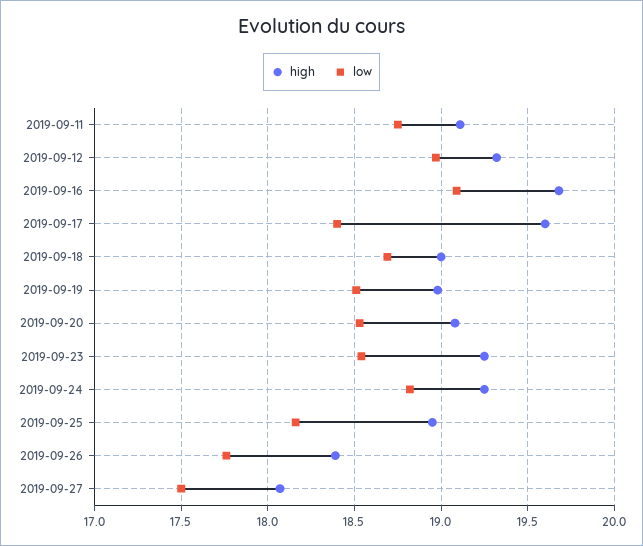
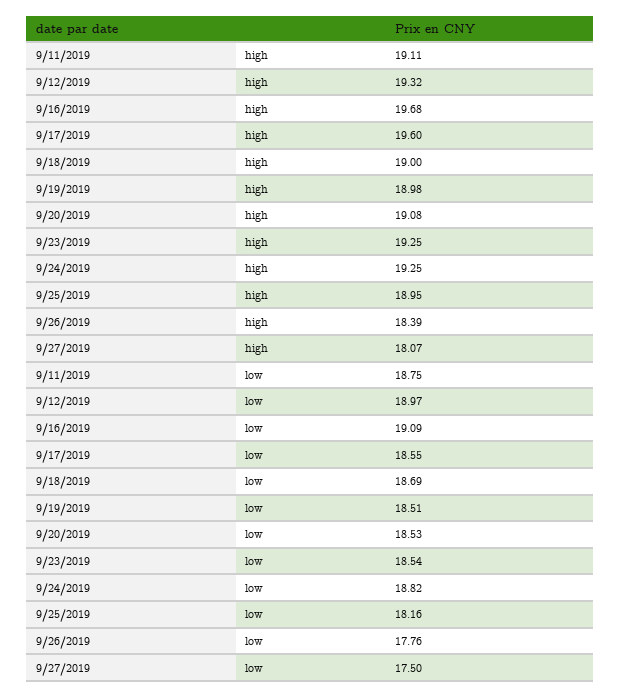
  {
    "high": {
      "2019-09-11": 19.11,
      "2019-09-12": 19.32,
      "2019-09-16": 19.68,
      "2019-09-17": 19.6,
      "2019-09-18": 19,
      "2019-09-19": 18.98,
      "2019-09-20": 19.08,
      "2019-09-23": 19.25,
      "2019-09-24": 19.25,
      "2019-09-25": 18.95,
      "2019-09-26": 18.39,
      "2019-09-27": 18.07
    },
    "low": {
      "2019-09-11": 18.75,
      "2019-09-12": 18.97,
      "2019-09-16": 19.09,
-     "2019-09-17": 18.4,
+     "2019-09-17": 18.55,
      "2019-09-18": 18.69,
      "2019-09-19": 18.51,
      "2019-09-20": 18.53,
      "2019-09-23": 18.54,
      "2019-09-24": 18.82,
      "2019-09-25": 18.16,
      "2019-09-26": 17.76,
      "2019-09-27": 17.5
    }
  }

